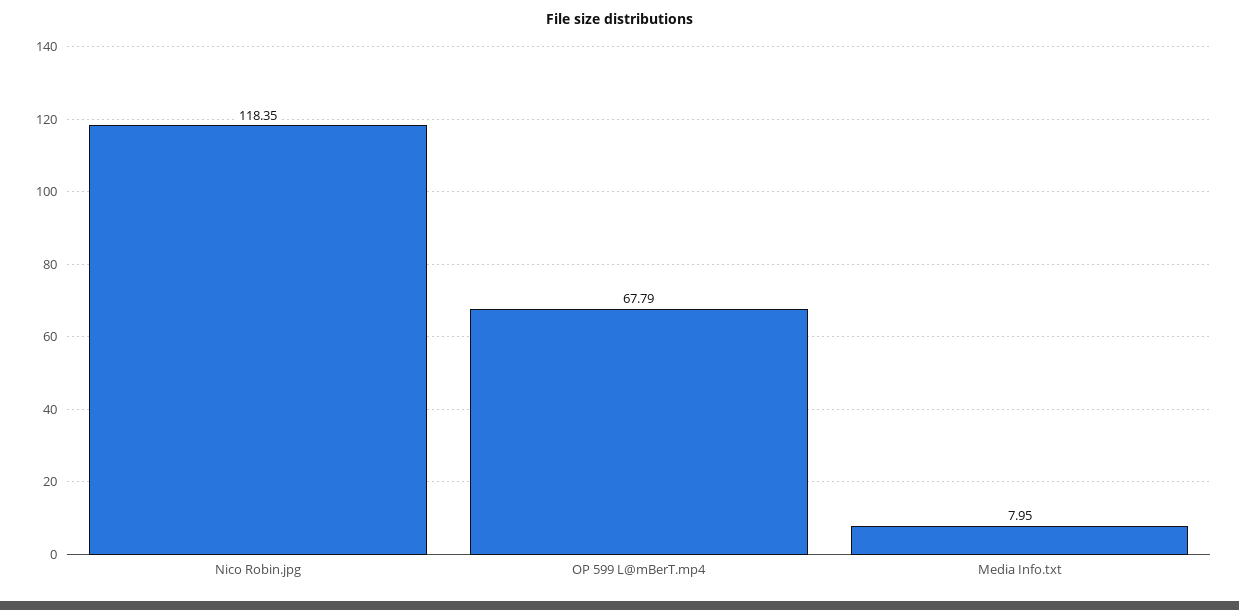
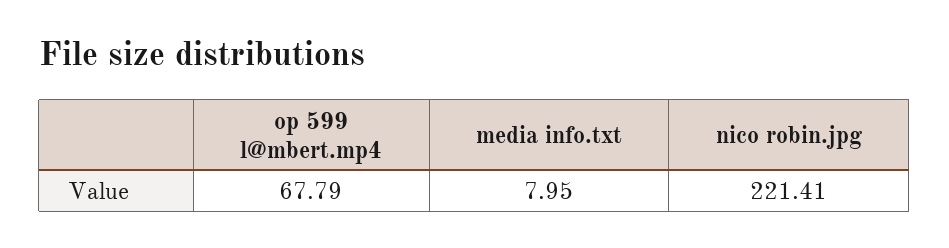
  {
-   "Nico Robin.jpg": 118.35,
+   "Nico Robin.jpg": 221.41,
    "OP 599 L@mBerT.mp4": 67.79,
    "Media Info.txt": 7.95
  }

